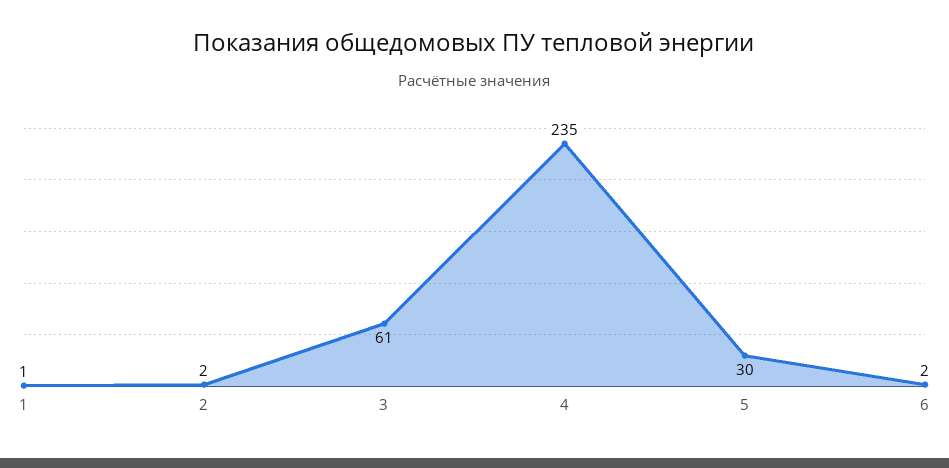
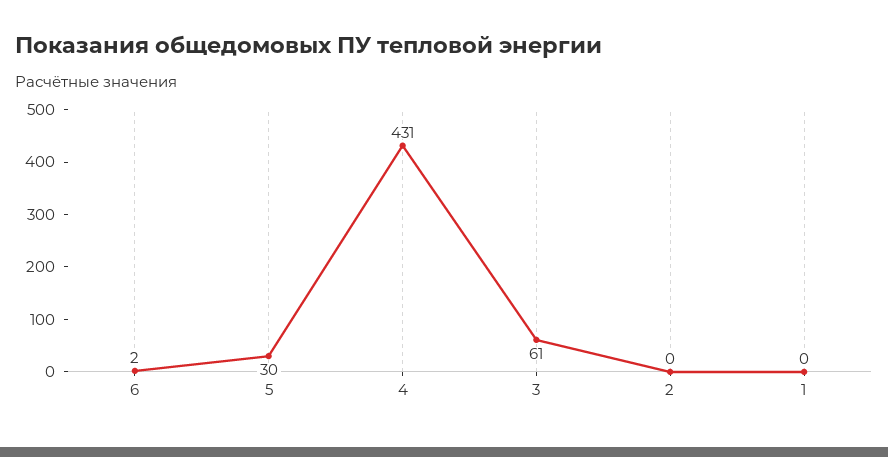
  {
-   "1": 1,
+   "1": 0,
-   "2": 2,
+   "2": 0,
    "3": 61,
-   "4": 235,
+   "4": 431,
    "5": 30,
    "6": 2
  }

